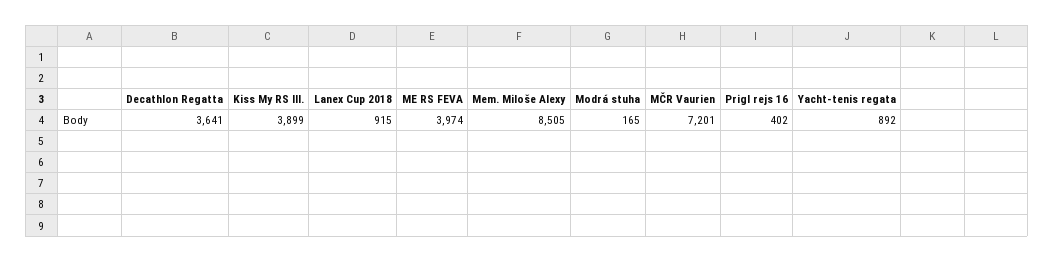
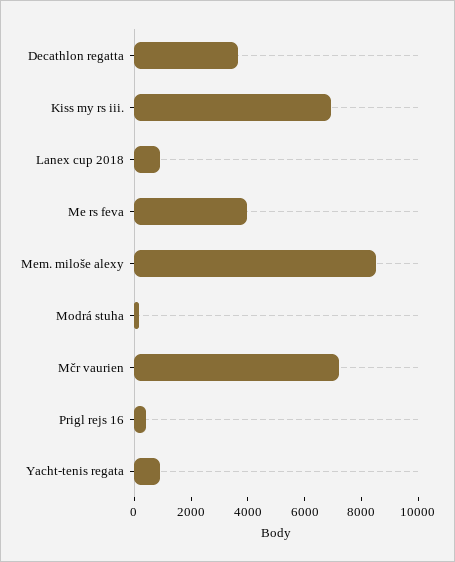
  {
    "Decathlon Regatta": 3641,
-   "Kiss My RS III.": 3899,
+   "Kiss My RS III.": 7000,
    "Lanex Cup 2018": 915,
    "ME RS FEVA": 3974,
    "Mem. Miloše Alexy": 8505,
    "Modrá stuha": 165,
    "MČR Vaurien": 7201,
    "Prigl rejs 16": 402,
    "Yacht-tenis regata": 892
  }

